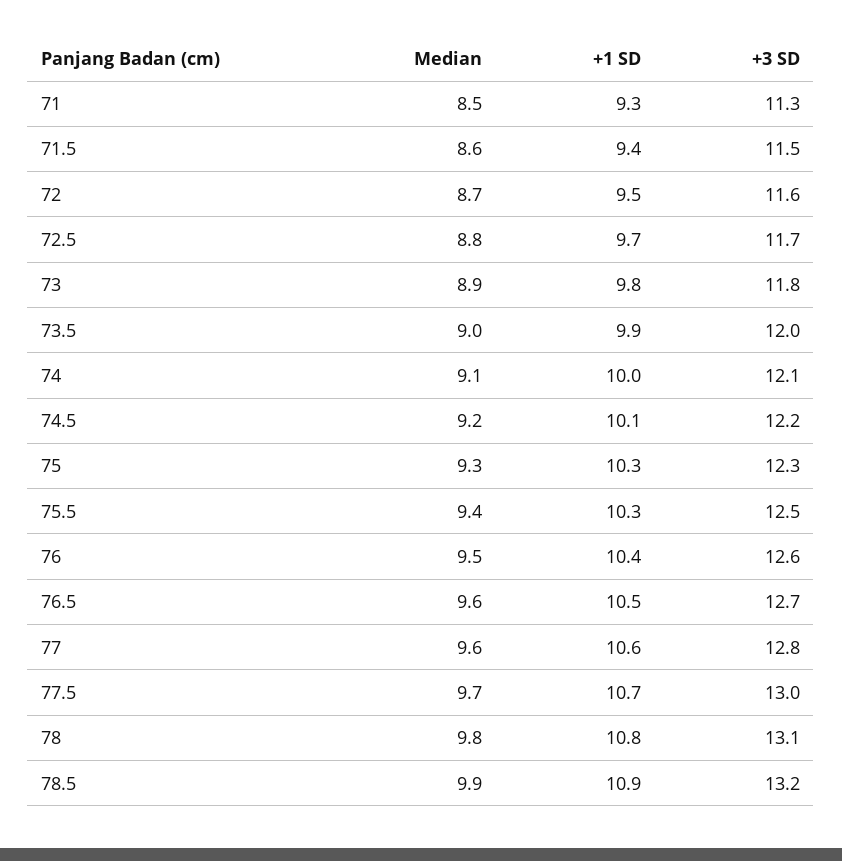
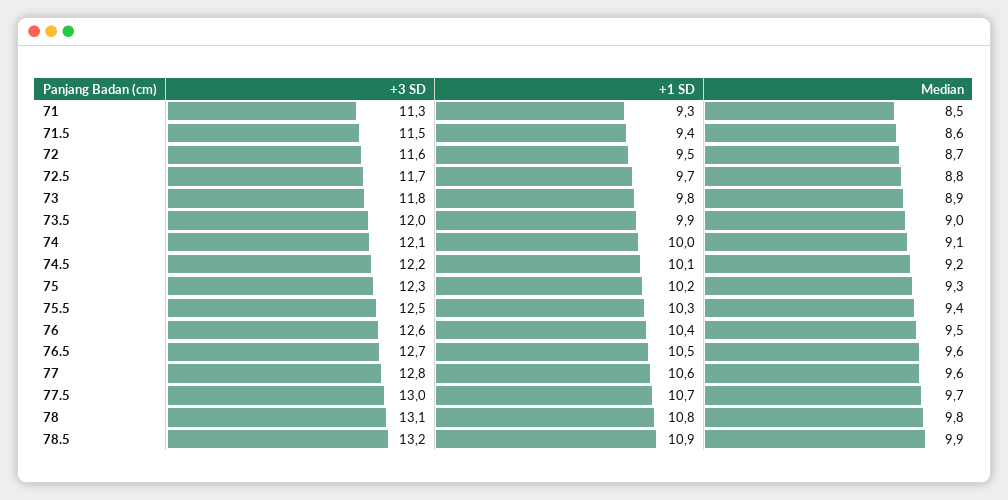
  {
    "Median": {
      "71": 8.5,
      "71.5": 8.6,
      "72": 8.7,
      "72.5": 8.8,
      "73": 8.9,
      "73.5": 9,
      "74": 9.1,
      "74.5": 9.2,
      "75": 9.3,
      "75.5": 9.4,
      "76": 9.5,
      "76.5": 9.6,
      "77": 9.6,
      "77.5": 9.7,
      "78": 9.8,
      "78.5": 9.9
    },
    "+1 SD": {
      "71": 9.3,
      "71.5": 9.4,
      "72": 9.5,
      "72.5": 9.7,
      "73": 9.8,
      "73.5": 9.9,
      "74": 10,
      "74.5": 10.1,
-     "75": 10.3,
+     "75": 10.2,
      "75.5": 10.3,
      "76": 10.4,
      "76.5": 10.5,
      "77": 10.6,
      "77.5": 10.7,
      "78": 10.8,
      "78.5": 10.9
    },
    "+3 SD": {
      "71": 11.3,
      "71.5": 11.5,
      "72": 11.6,
      "72.5": 11.7,
      "73": 11.8,
      "73.5": 12,
      "74": 12.1,
      "74.5": 12.2,
      "75": 12.3,
      "75.5": 12.5,
      "76": 12.6,
      "76.5": 12.7,
      "77": 12.8,
      "77.5": 13,
      "78": 13.1,
      "78.5": 13.2
    }
  }

